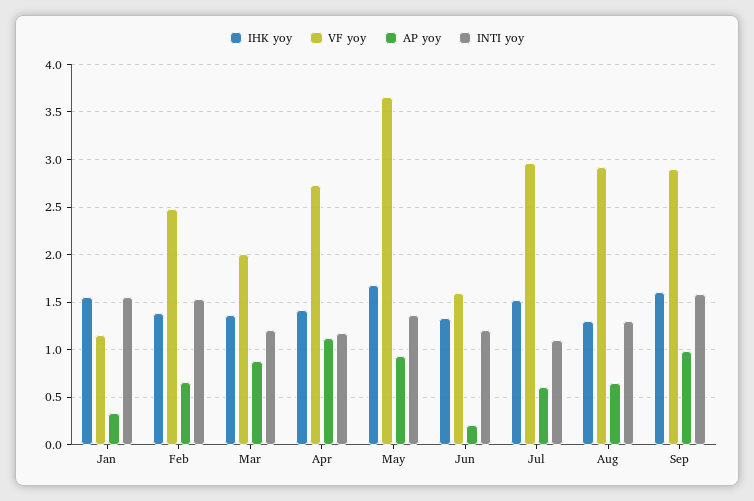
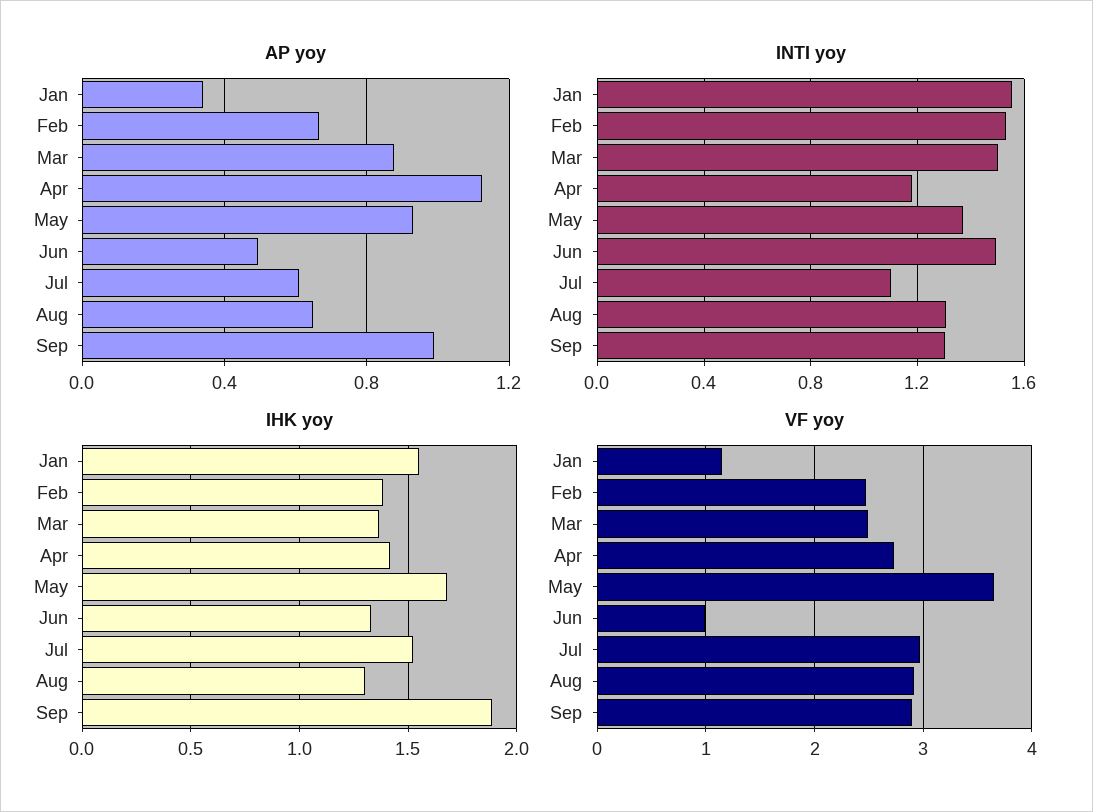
  {
    "IHK yoy": {
      "Jan": 1.55,
      "Feb": 1.4,
      "Mar": 1.35,
      "Apr": 1.4,
      "May": 1.7,
      "Jun": 1.35,
      "Jul": 1.5,
      "Aug": 1.3,
-     "Sep": 1.6
+     "Sep": 1.9
    },
    "VF yoy": {
      "Jan": 1.2,
      "Feb": 2.5,
-     "Mar": 2,
+     "Mar": 2.5,
      "Apr": 2.7,
      "May": 3.7,
-     "Jun": 1.6,
+     "Jun": 1,
      "Jul": 3,
      "Aug": 2.9,
      "Sep": 2.9
    },
    "AP yoy": {
      "Jan": 0.35,
      "Feb": 0.65,
      "Mar": 0.9,
      "Apr": 1.1,
      "May": 0.95,
-     "Jun": 0.2,
+     "Jun": 0.5,
      "Jul": 0.6,
      "Aug": 0.65,
      "Sep": 1
    },
    "INTI yoy": {
      "Jan": 1.55,
      "Feb": 1.55,
-     "Mar": 1.2,
+     "Mar": 1.5,
      "Apr": 1.2,
      "May": 1.35,
-     "Jun": 1.2,
+     "Jun": 1.5,
      "Jul": 1.1,
      "Aug": 1.3,
-     "Sep": 1.6
+     "Sep": 1.3
    }
  }

